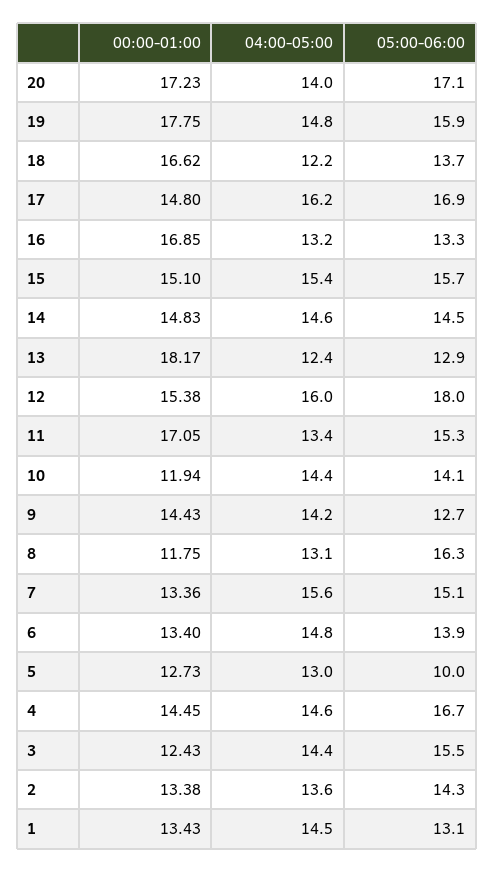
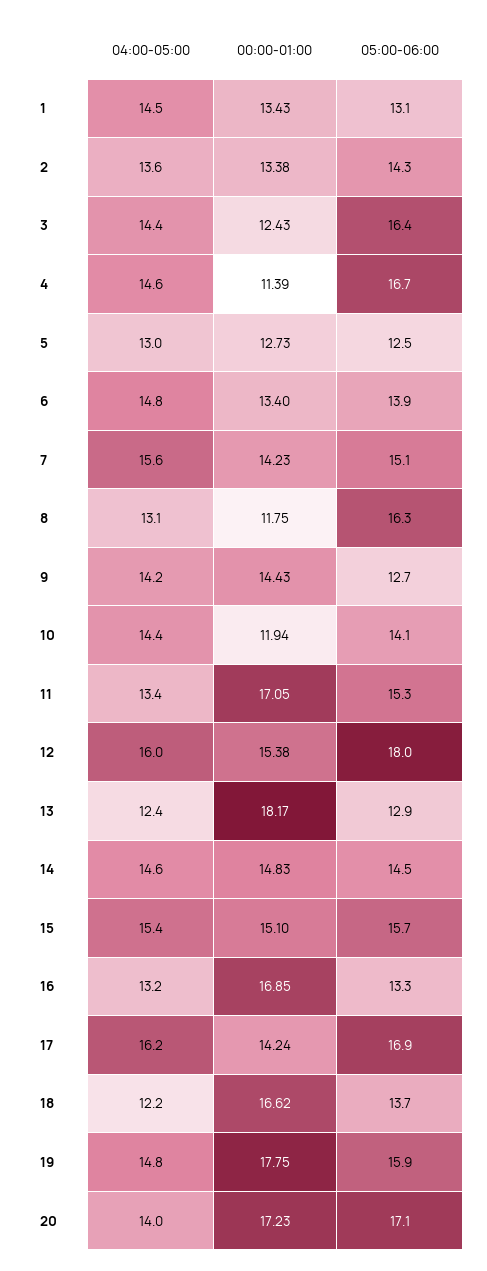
  {
    "00:00-01:00": {
      "20": 17.23,
      "19": 17.75,
      "18": 16.62,
-     "17": 14.8,
+     "17": 14.24,
      "16": 16.85,
      "15": 15.1,
      "14": 14.83,
      "13": 18.17,
      "12": 15.38,
      "11": 17.05,
      "10": 11.94,
      "9": 14.43,
      "8": 11.75,
-     "7": 13.36,
+     "7": 14.23,
      "6": 13.4,
      "5": 12.73,
-     "4": 14.45,
+     "4": 11.39,
      "3": 12.43,
      "2": 13.38,
      "1": 13.43
    },
    "04:00-05:00": {
      "20": 14,
      "19": 14.8,
      "18": 12.2,
      "17": 16.2,
      "16": 13.2,
      "15": 15.4,
      "14": 14.6,
      "13": 12.4,
      "12": 16,
      "11": 13.4,
      "10": 14.4,
      "9": 14.2,
      "8": 13.1,
      "7": 15.6,
      "6": 14.8,
      "5": 13,
      "4": 14.6,
      "3": 14.4,
      "2": 13.6,
      "1": 14.5
    },
    "05:00-06:00": {
      "20": 17.1,
      "19": 15.9,
      "18": 13.7,
      "17": 16.9,
      "16": 13.3,
      "15": 15.7,
      "14": 14.5,
      "13": 12.9,
      "12": 18,
      "11": 15.3,
      "10": 14.1,
      "9": 12.7,
      "8": 16.3,
      "7": 15.1,
      "6": 13.9,
-     "5": 10,
+     "5": 12.5,
      "4": 16.7,
-     "3": 15.5,
+     "3": 16.4,
      "2": 14.3,
      "1": 13.1
    }
  }

